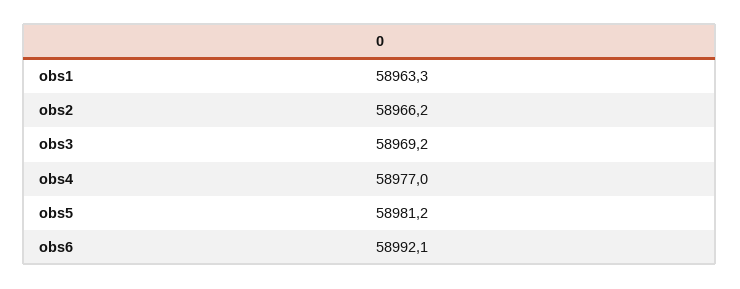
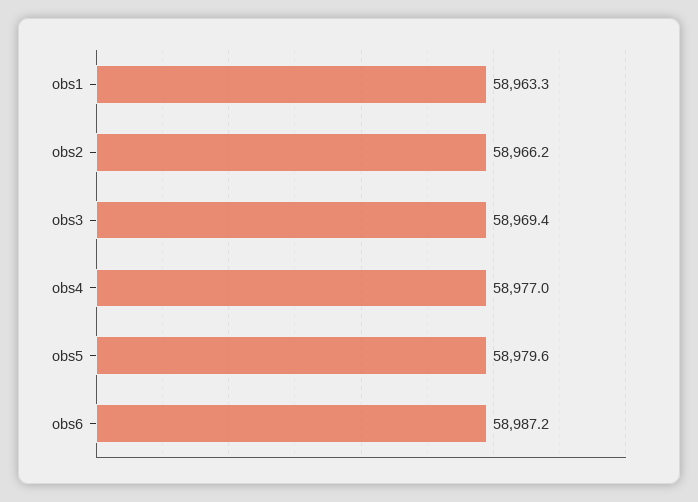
  {
    "obs1": 58963.3,
    "obs2": 58966.2,
-   "obs3": 58969.2,
+   "obs3": 58969.4,
    "obs4": 58977,
-   "obs5": 58981.2,
+   "obs5": 58979.6,
-   "obs6": 58992.1
+   "obs6": 58987.2
  }

